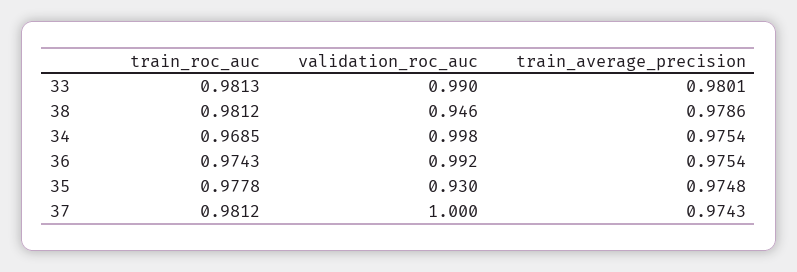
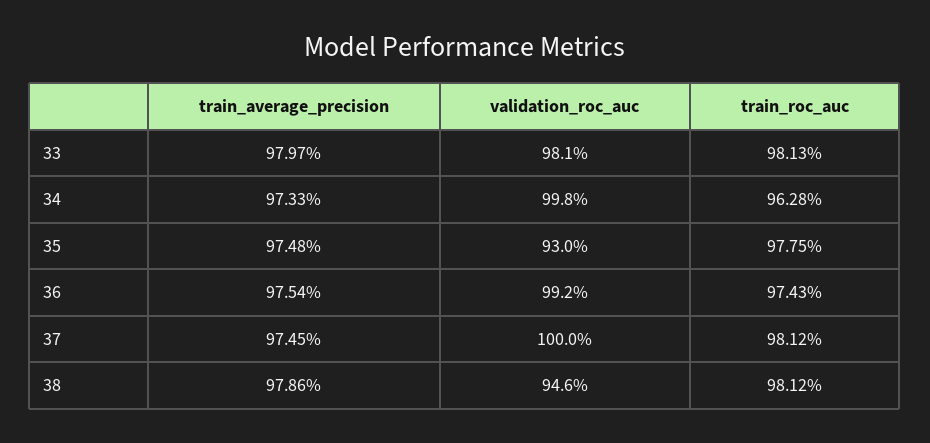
  {
    "train_roc_auc": {
      "33": 0.9813,
      "38": 0.9812,
-     "34": 0.9685,
+     "34": 0.9628,
      "36": 0.9743,
-     "35": 0.9778,
+     "35": 0.9775,
      "37": 0.9812
    },
    "validation_roc_auc": {
-     "33": 0.99,
+     "33": 0.981,
      "38": 0.946,
      "34": 0.998,
      "36": 0.992,
      "35": 0.93,
      "37": 1
    },
    "train_average_precision": {
-     "33": 0.9801,
+     "33": 0.9797,
      "38": 0.9786,
-     "34": 0.9754,
+     "34": 0.9733,
      "36": 0.9754,
      "35": 0.9748,
-     "37": 0.9743
+     "37": 0.9745
    }
  }

